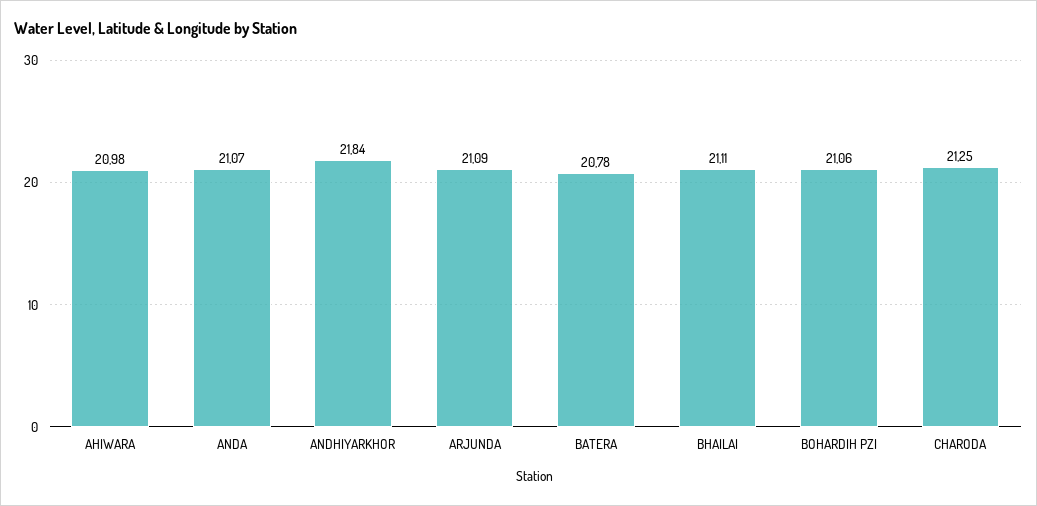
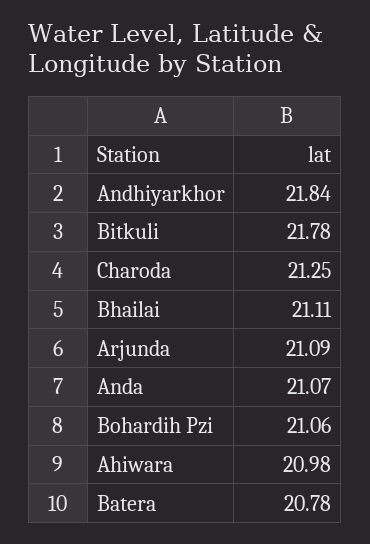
  {
    "AHIWARA": 20.98,
    "ANDA": 21.07,
    "ANDHIYARKHOR": 21.84,
    "ARJUNDA": 21.09,
    "BATERA": 20.78,
    "BHAILAI": 21.11,
    "BOHARDIH PZI": 21.06,
-   "CHARODA": 21.25
+   "CHARODA": 21.25,
+   "Bitkuli": 21.78
  }

